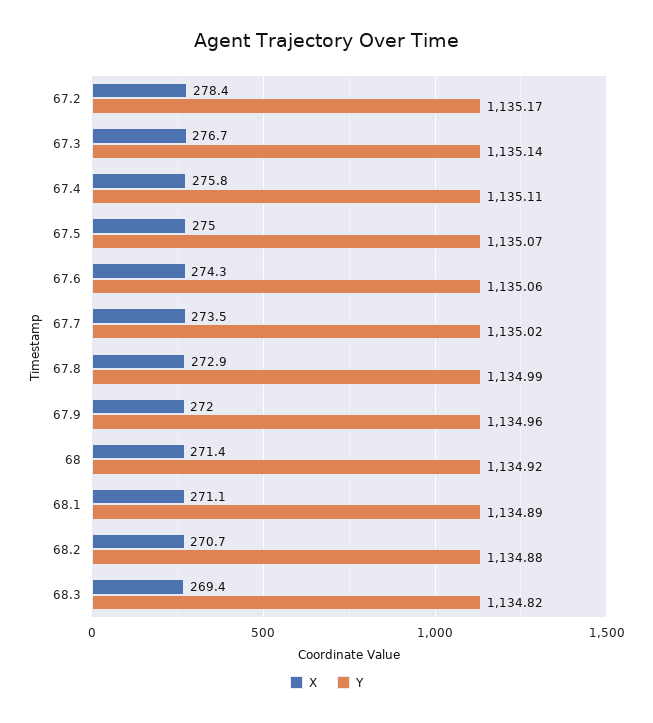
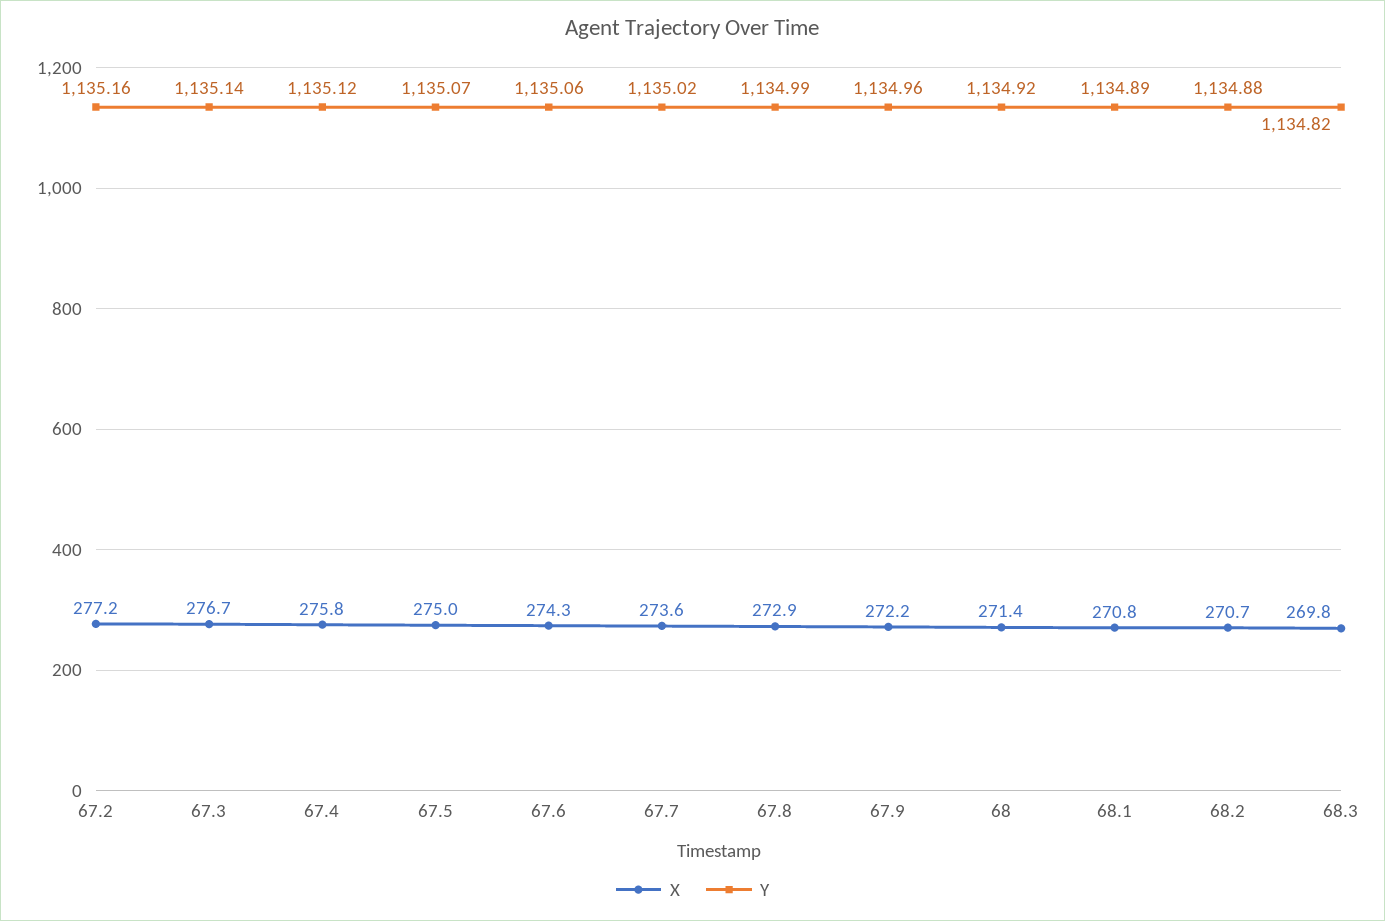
  {
    "X": {
-     "67.2": 278.4,
+     "67.2": 277.2,
      "67.3": 276.7,
      "67.4": 275.8,
      "67.5": 275,
      "67.6": 274.3,
-     "67.7": 273.5,
+     "67.7": 273.6,
      "67.8": 272.9,
-     "67.9": 272,
+     "67.9": 272.2,
      "68": 271.4,
-     "68.1": 271.1,
+     "68.1": 270.8,
      "68.2": 270.7,
-     "68.3": 269.4
+     "68.3": 269.8
    },
    "Y": {
-     "67.2": 1135.17,
+     "67.2": 1135.16,
      "67.3": 1135.14,
-     "67.4": 1135.11,
+     "67.4": 1135.12,
      "67.5": 1135.07,
      "67.6": 1135.06,
      "67.7": 1135.02,
      "67.8": 1134.99,
      "67.9": 1134.96,
      "68": 1134.92,
      "68.1": 1134.89,
      "68.2": 1134.88,
      "68.3": 1134.82
    }
  }

